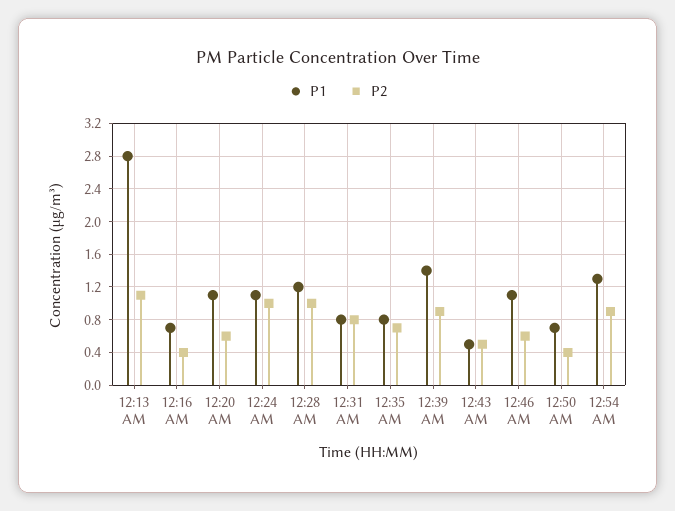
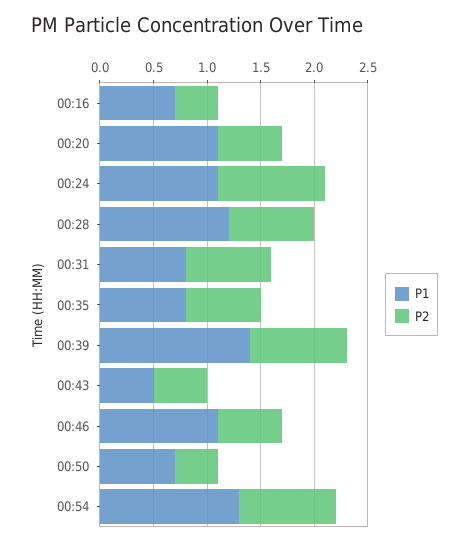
  {
    "P1": {
-     "12:13 AM": 2.8,
      "12:16 AM": 0.7,
      "12:20 AM": 1.1,
      "12:24 AM": 1.1,
      "12:28 AM": 1.2,
      "12:31 AM": 0.8,
      "12:35 AM": 0.8,
      "12:39 AM": 1.4,
      "12:43 AM": 0.5,
      "12:46 AM": 1.1,
      "12:50 AM": 0.7,
      "12:54 AM": 1.3
    },
    "P2": {
-     "12:13 AM": 1.1,
      "12:16 AM": 0.4,
      "12:20 AM": 0.6,
      "12:24 AM": 1,
-     "12:28 AM": 1,
+     "12:28 AM": 0.8,
      "12:31 AM": 0.8,
      "12:35 AM": 0.7,
      "12:39 AM": 0.9,
      "12:43 AM": 0.5,
      "12:46 AM": 0.6,
      "12:50 AM": 0.4,
      "12:54 AM": 0.9
    }
  }

